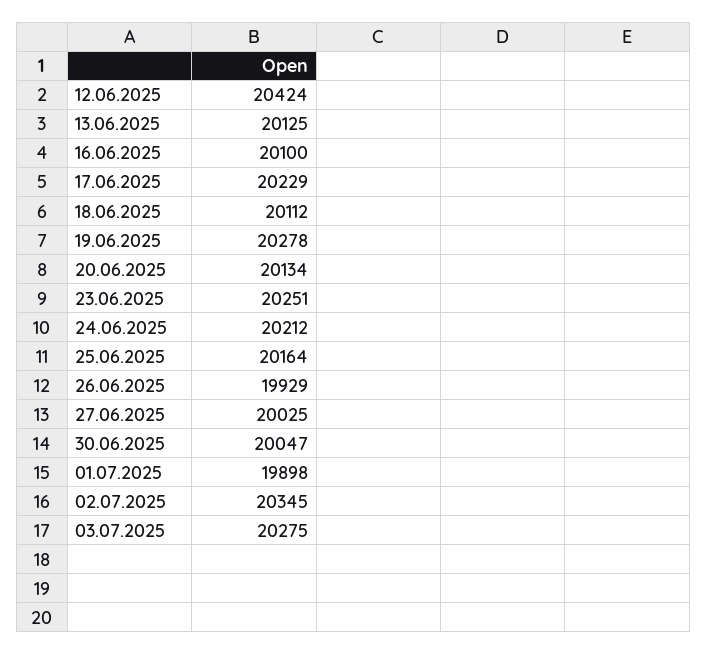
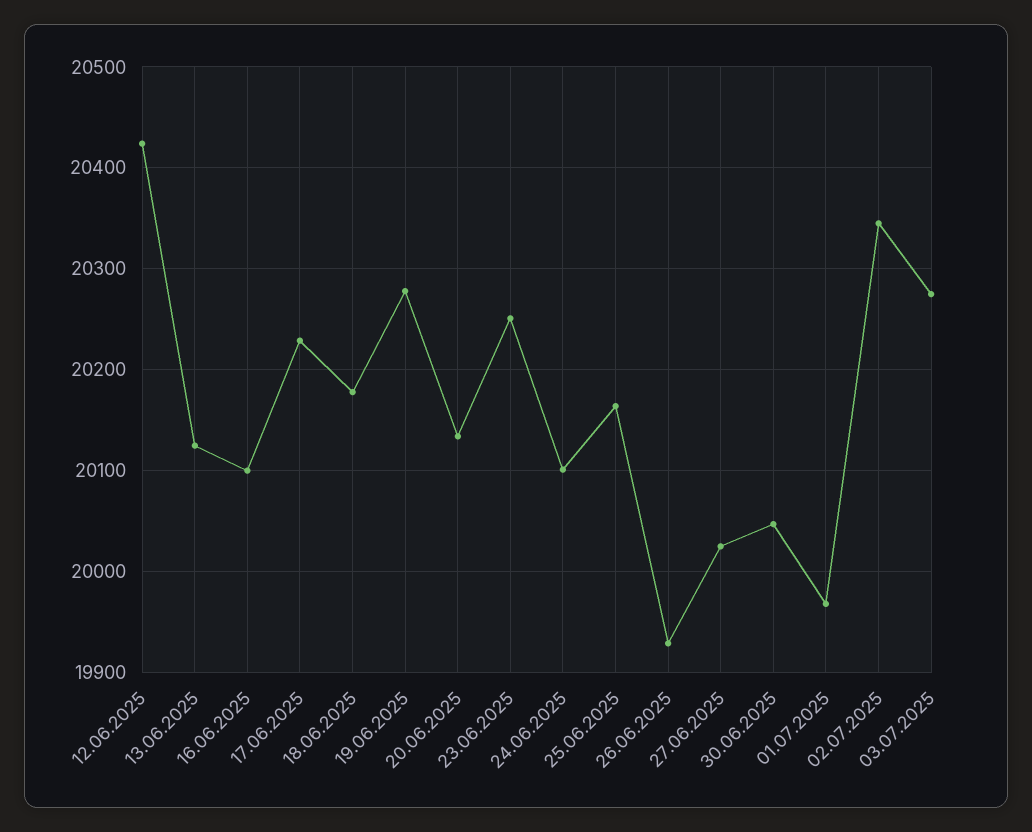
  {
    "12.06.2025": 20424,
    "13.06.2025": 20125,
    "16.06.2025": 20100,
    "17.06.2025": 20229,
-   "18.06.2025": 20112,
+   "18.06.2025": 20180,
    "19.06.2025": 20278,
    "20.06.2025": 20134,
    "23.06.2025": 20251,
-   "24.06.2025": 20212,
+   "24.06.2025": 20100,
    "25.06.2025": 20164,
    "26.06.2025": 19929,
    "27.06.2025": 20025,
    "30.06.2025": 20047,
-   "01.07.2025": 19898,
+   "01.07.2025": 19970,
    "02.07.2025": 20345,
    "03.07.2025": 20275
  }

